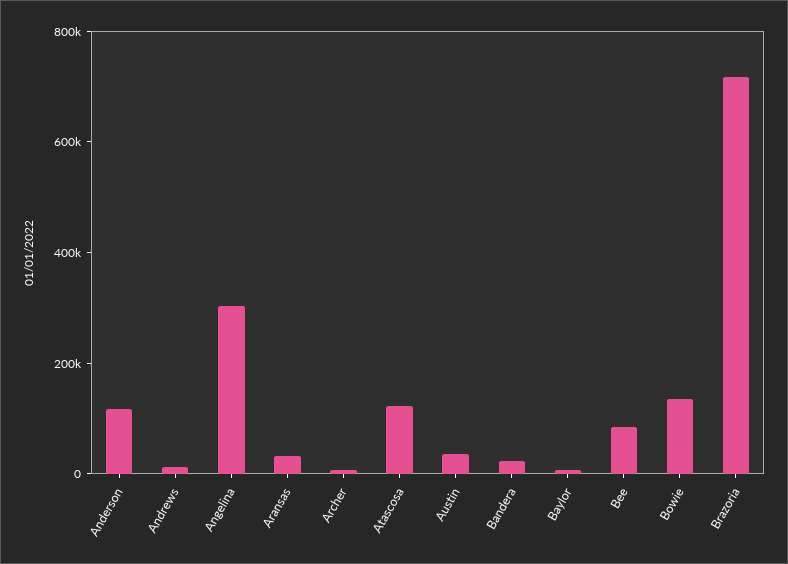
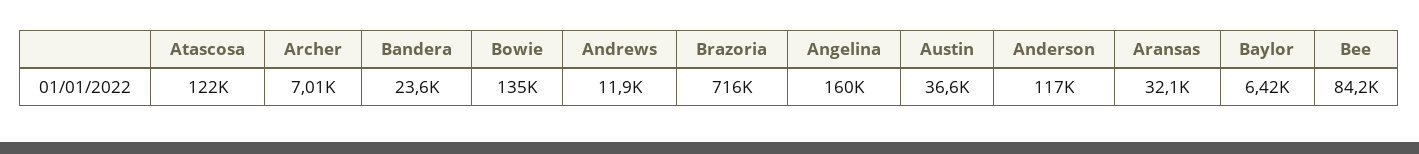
  {
    "Anderson": 117000,
    "Andrews": 11900,
-   "Angelina": 300000,
+   "Angelina": 160000,
    "Aransas": 32100,
    "Archer": 7010,
    "Atascosa": 122000,
    "Austin": 36600,
    "Bandera": 23600,
    "Baylor": 6420,
    "Bee": 84200,
    "Bowie": 135000,
    "Brazoria": 716000
  }

